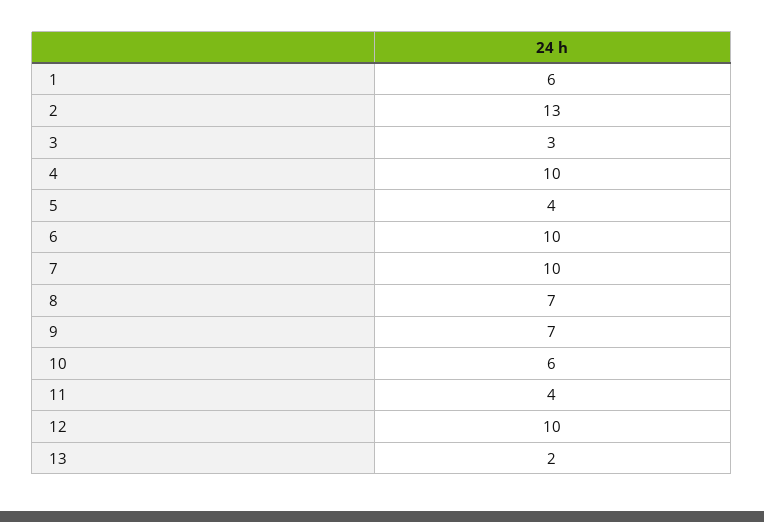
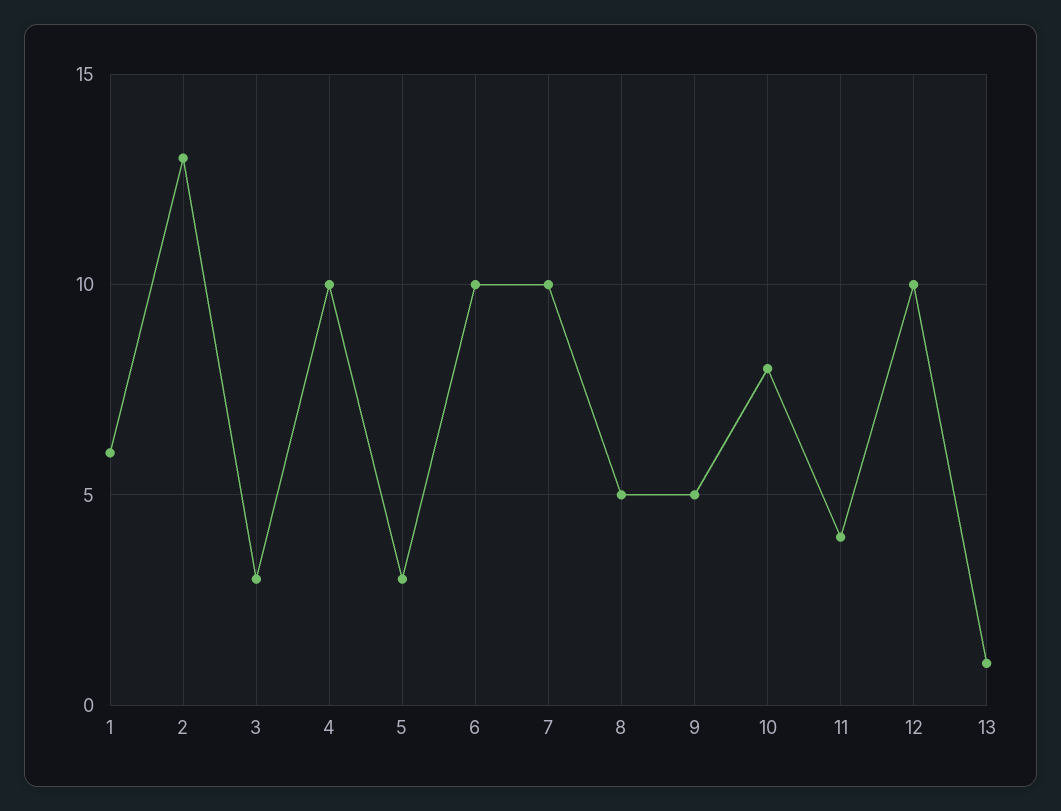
  {
    "1": 6,
    "2": 13,
    "3": 3,
    "4": 10,
-   "5": 4,
+   "5": 3,
    "6": 10,
    "7": 10,
-   "8": 7,
+   "8": 5,
-   "9": 7,
+   "9": 5,
-   "10": 6,
+   "10": 8,
    "11": 4,
    "12": 10,
-   "13": 2
+   "13": 1
  }

